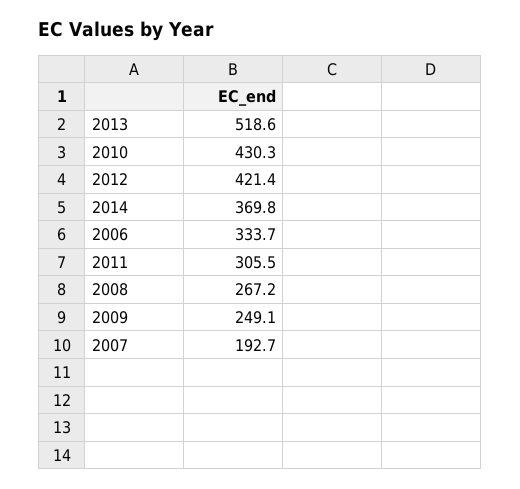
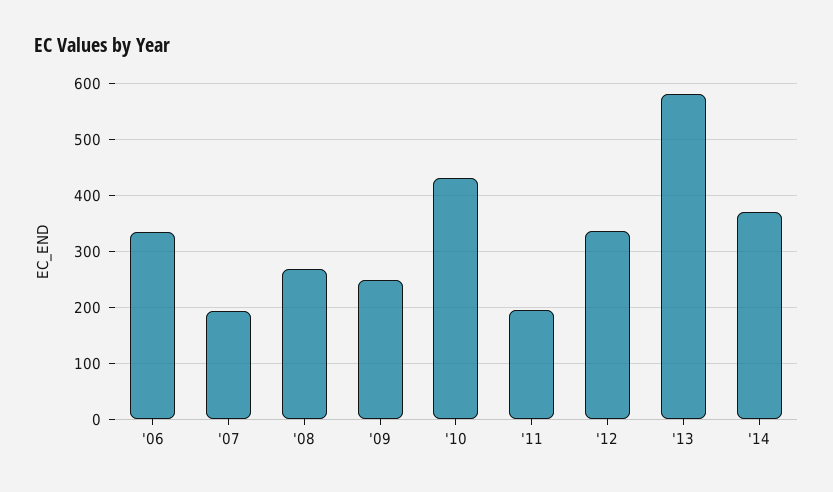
  {
-   "2013": 518.6,
+   "2013": 580,
    "2010": 430.3,
-   "2012": 421.4,
+   "2012": 340,
    "2014": 369.8,
    "2006": 333.7,
-   "2011": 305.5,
+   "2011": 200,
    "2008": 267.2,
    "2009": 249.1,
    "2007": 192.7
  }

